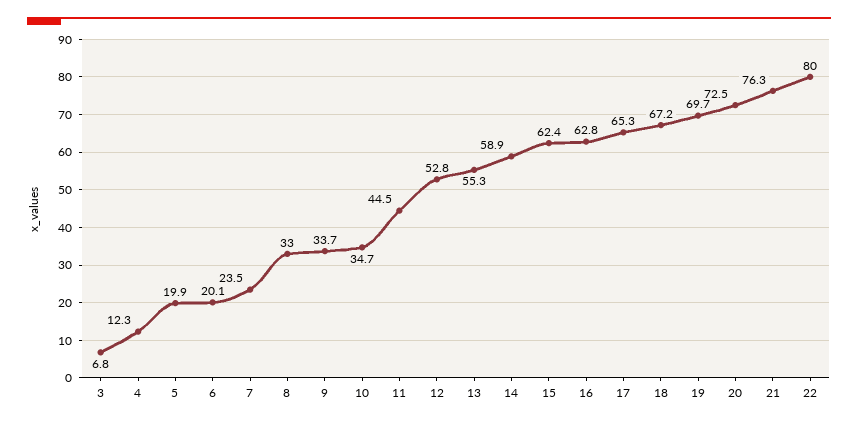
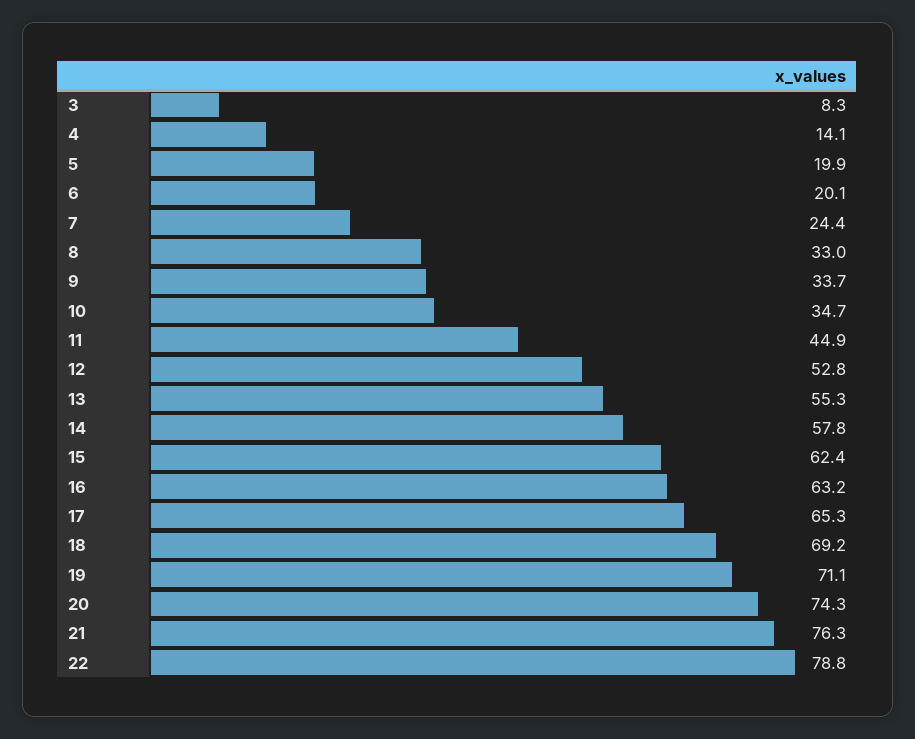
  {
-   "3": 6.8,
+   "3": 8.3,
-   "4": 12.3,
+   "4": 14.1,
    "5": 19.9,
    "6": 20.1,
-   "7": 23.5,
+   "7": 24.4,
    "8": 33,
    "9": 33.7,
    "10": 34.7,
-   "11": 44.5,
+   "11": 44.9,
    "12": 52.8,
    "13": 55.3,
-   "14": 58.9,
+   "14": 57.8,
    "15": 62.4,
-   "16": 62.8,
+   "16": 63.2,
    "17": 65.3,
-   "18": 67.2,
+   "18": 69.2,
-   "19": 69.7,
+   "19": 71.1,
-   "20": 72.5,
+   "20": 74.3,
    "21": 76.3,
-   "22": 80
+   "22": 78.8
  }

